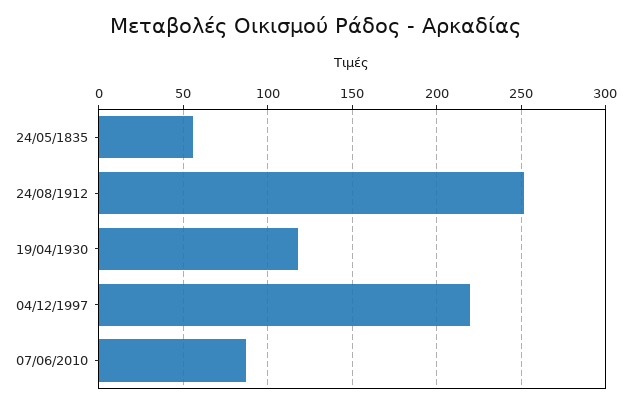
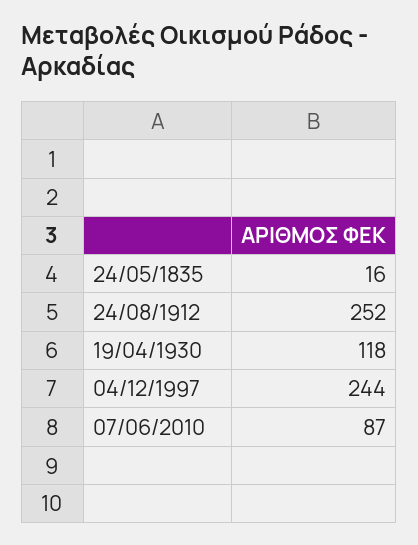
  {
-   "24/05/1835": 55,
+   "24/05/1835": 16,
    "24/08/1912": 252,
    "19/04/1930": 118,
-   "04/12/1997": 220,
+   "04/12/1997": 244,
    "07/06/2010": 87
  }

